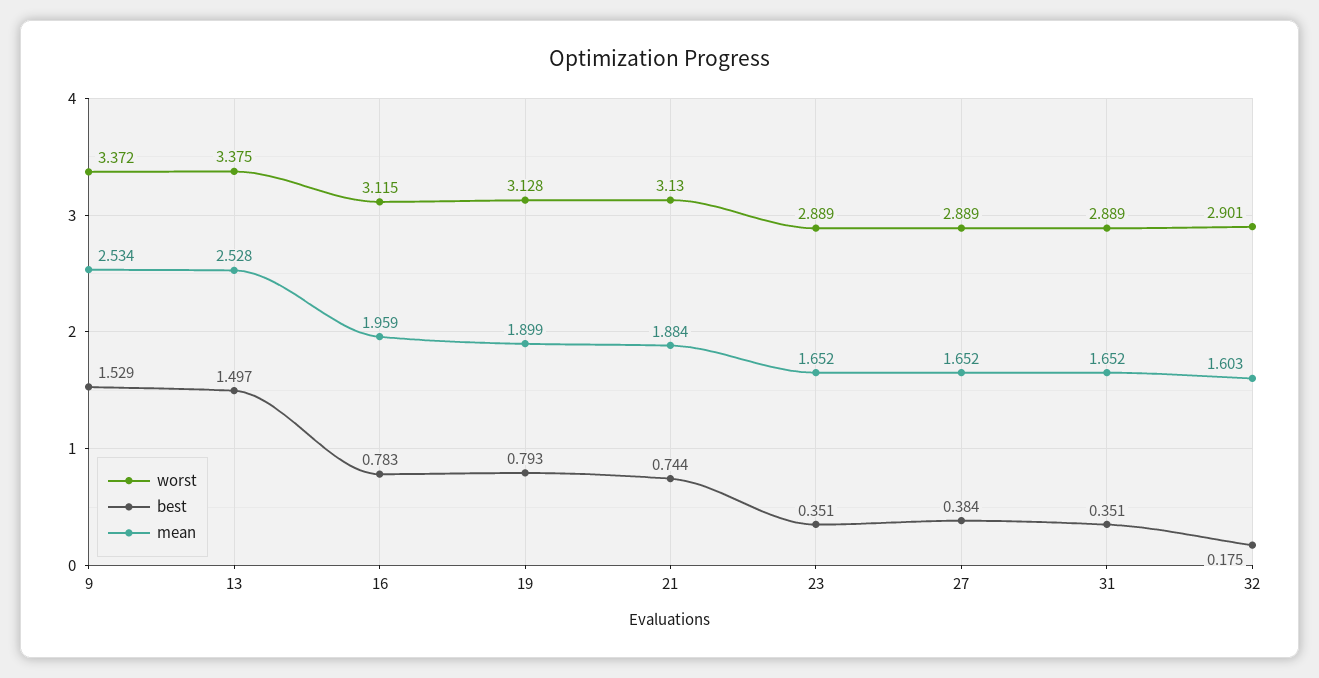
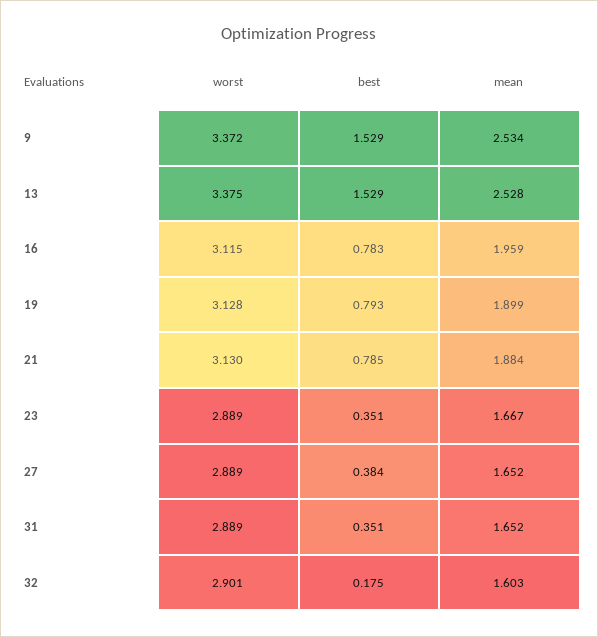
  {
    "worst": {
      "9": 3.372,
      "13": 3.375,
      "16": 3.115,
      "19": 3.128,
      "21": 3.13,
      "23": 2.889,
      "27": 2.889,
      "31": 2.889,
      "32": 2.901
    },
    "best": {
      "9": 1.529,
-     "13": 1.497,
+     "13": 1.529,
      "16": 0.783,
      "19": 0.793,
-     "21": 0.744,
+     "21": 0.785,
      "23": 0.351,
      "27": 0.384,
      "31": 0.351,
      "32": 0.175
    },
    "mean": {
      "9": 2.534,
      "13": 2.528,
      "16": 1.959,
      "19": 1.899,
      "21": 1.884,
-     "23": 1.652,
+     "23": 1.667,
      "27": 1.652,
      "31": 1.652,
      "32": 1.603
    }
  }

